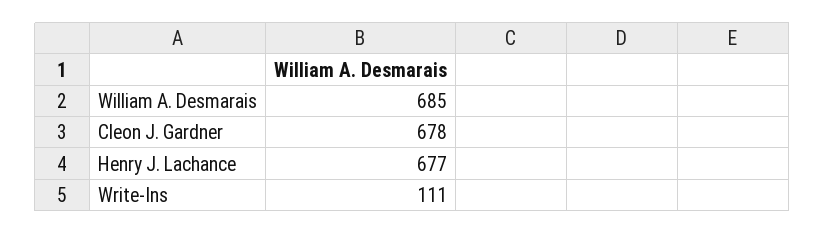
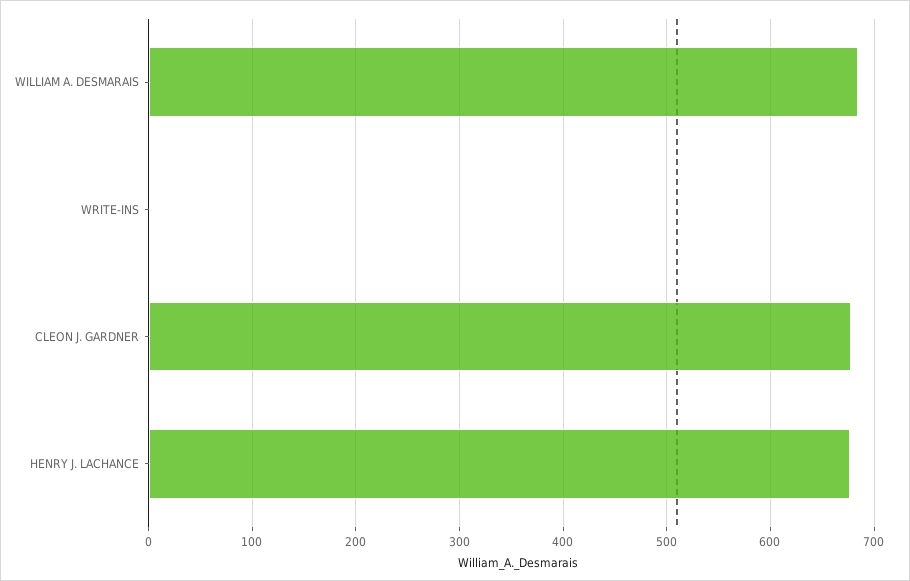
  {
    "William A. Desmarais": 685,
    "Cleon J. Gardner": 678,
    "Henry J. Lachance": 677,
-   "Write-Ins": 111
+   "Write-Ins": 0
  }

